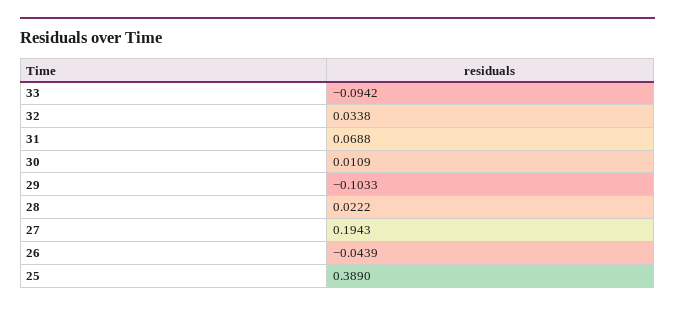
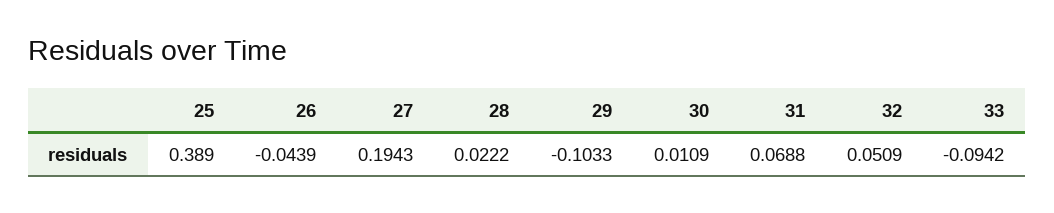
  {
    "33": -0.0942,
-   "32": 0.0338,
+   "32": 0.0509,
    "31": 0.0688,
    "30": 0.0109,
    "29": -0.1033,
    "28": 0.0222,
    "27": 0.1943,
    "26": -0.0439,
    "25": 0.389
  }

